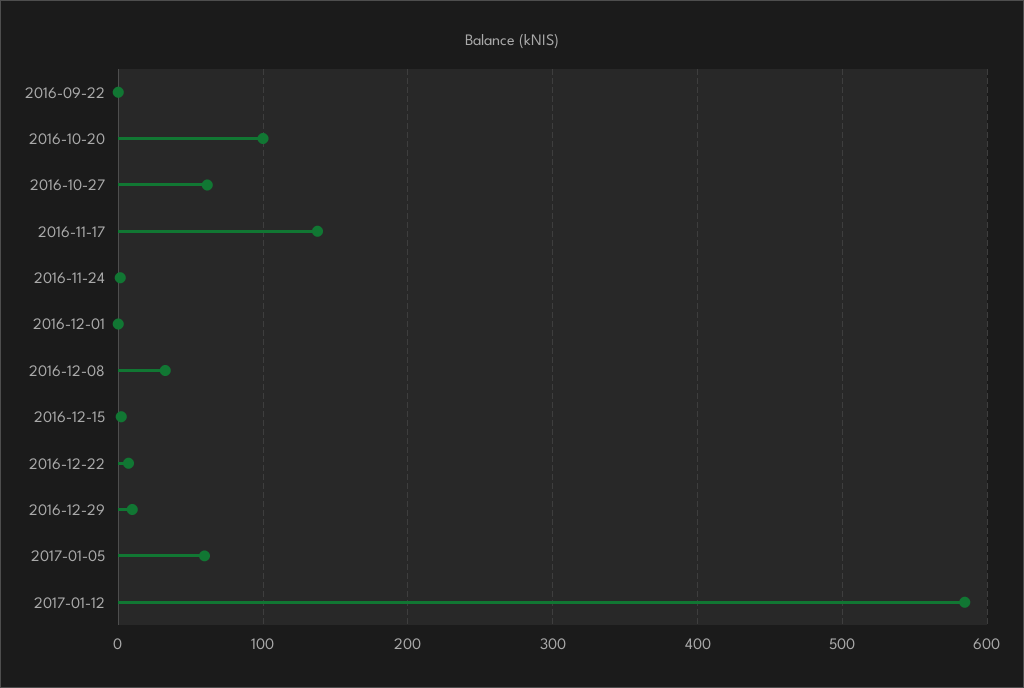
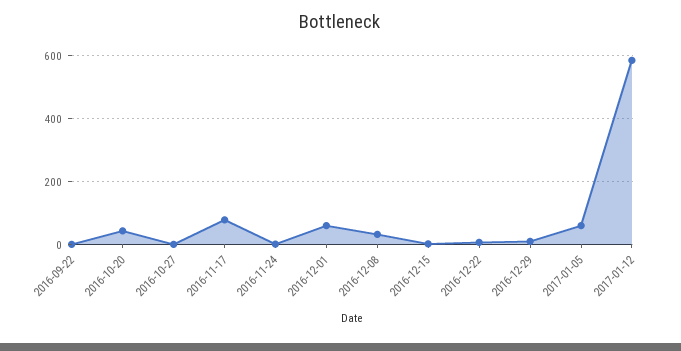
  {
    "2016-09-22": 0,
-   "2016-10-20": 100,
+   "2016-10-20": 40,
-   "2016-10-27": 60,
+   "2016-10-27": 0,
-   "2016-11-17": 140,
+   "2016-11-17": 80,
    "2016-11-24": 0,
-   "2016-12-01": 0,
+   "2016-12-01": 60,
    "2016-12-08": 30,
    "2016-12-15": 0,
    "2016-12-22": 10,
    "2016-12-29": 10,
    "2017-01-05": 60,
    "2017-01-12": 580
  }

